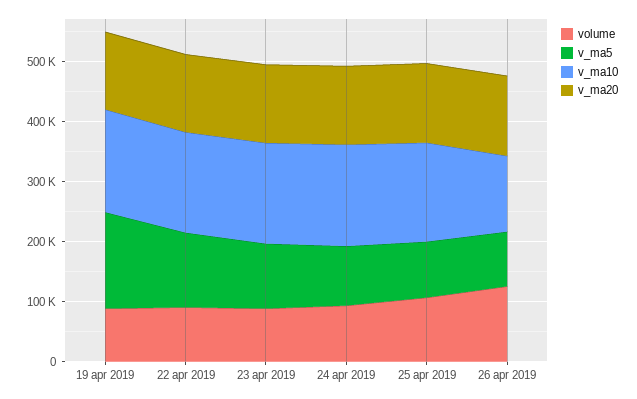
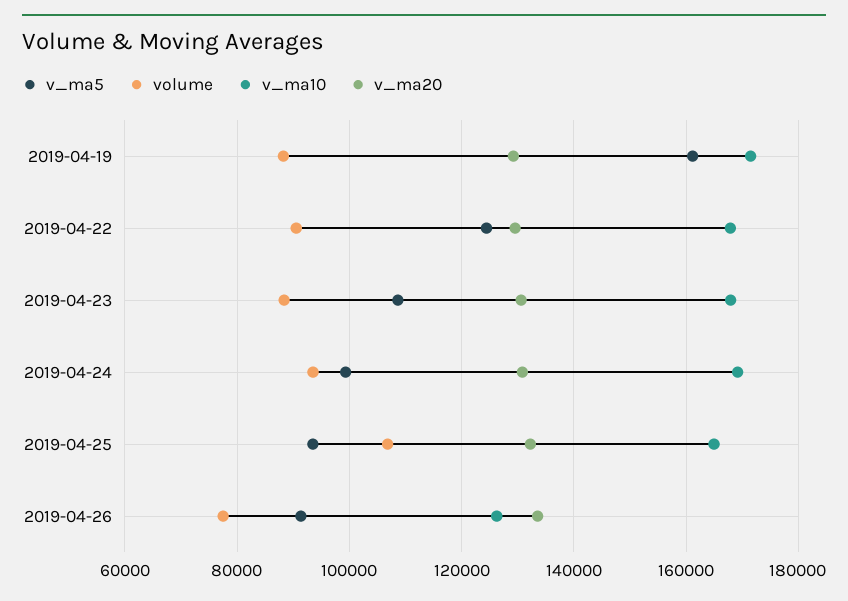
  {
    "volume": {
      "19 apr 2019": 88000,
      "22 apr 2019": 90000,
      "23 apr 2019": 88000,
      "24 apr 2019": 94000,
      "25 apr 2019": 106000,
-     "26 apr 2019": 120000
+     "26 apr 2019": 78000
    },
    "v_ma5": {
      "19 apr 2019": 162000,
      "22 apr 2019": 124000,
      "23 apr 2019": 108000,
      "24 apr 2019": 100000,
      "25 apr 2019": 94000,
      "26 apr 2019": 92000
    },
    "v_ma10": {
      "19 apr 2019": 172000,
      "22 apr 2019": 168000,
      "23 apr 2019": 168000,
      "24 apr 2019": 170000,
      "25 apr 2019": 164000,
      "26 apr 2019": 126000
    },
    "v_ma20": {
      "19 apr 2019": 130000,
      "22 apr 2019": 130000,
      "23 apr 2019": 130000,
      "24 apr 2019": 130000,
      "25 apr 2019": 132000,
      "26 apr 2019": 134000
    }
  }

